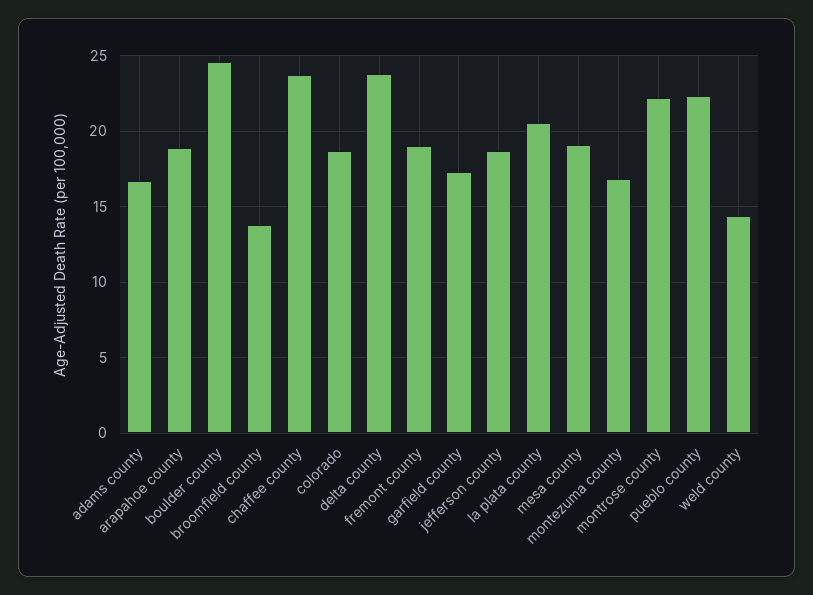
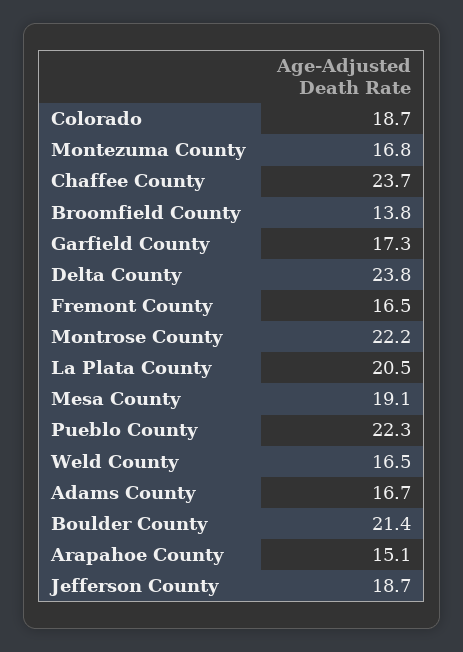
  {
    "adams county": 16.7,
-   "arapahoe county": 19,
+   "arapahoe county": 15.1,
-   "boulder county": 24.5,
+   "boulder county": 21.4,
    "broomfield county": 13.8,
    "chaffee county": 23.7,
    "colorado": 18.7,
    "delta county": 23.8,
-   "fremont county": 19,
+   "fremont county": 16.5,
    "garfield county": 17.3,
    "jefferson county": 18.7,
    "la plata county": 20.5,
    "mesa county": 19.1,
    "montezuma county": 16.8,
    "montrose county": 22.2,
    "pueblo county": 22.3,
-   "weld county": 14.5
+   "weld county": 16.5
  }

